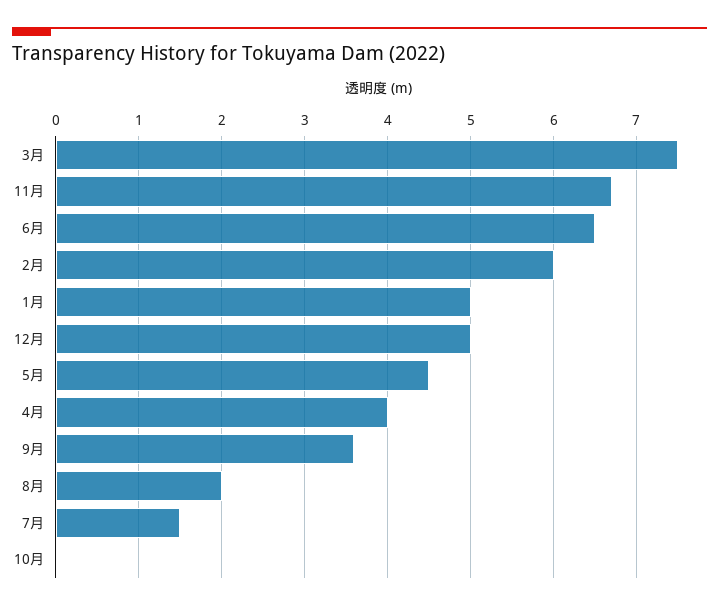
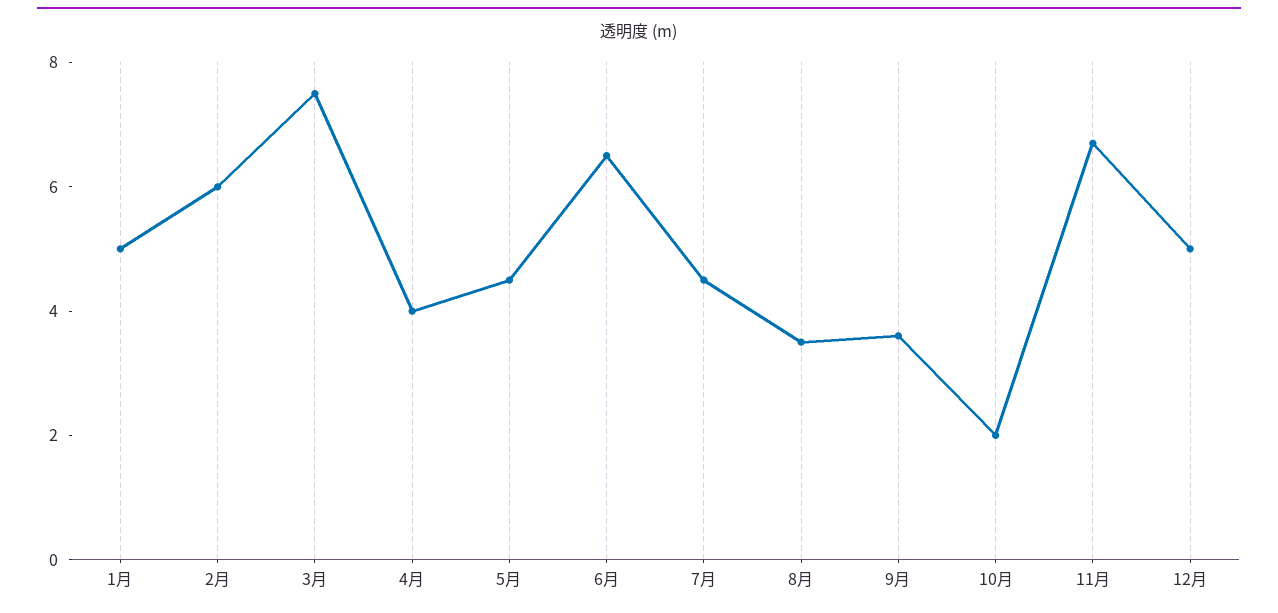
  {
    "3月": 7.5,
    "11月": 6.7,
    "6月": 6.5,
    "2月": 6,
    "1月": 5,
    "12月": 5,
    "5月": 4.5,
    "4月": 4,
    "9月": 3.6,
-   "8月": 2,
+   "8月": 3.5,
-   "7月": 1.5,
+   "7月": 4.5,
-   "10月": 0
+   "10月": 2
  }

